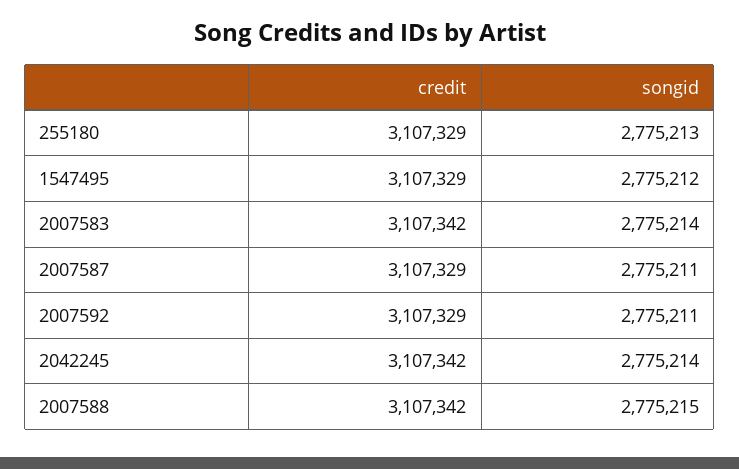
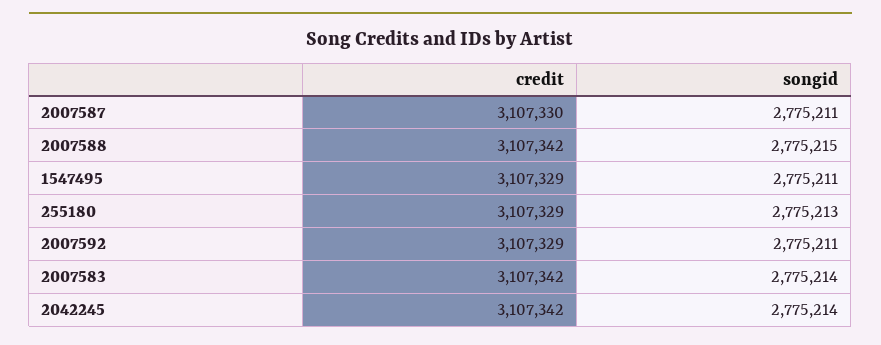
  {
    "credit": {
      "255180": 3107329,
      "1547495": 3107329,
      "2007583": 3107342,
-     "2007587": 3107329,
+     "2007587": 3107330,
      "2007592": 3107329,
      "2042245": 3107342,
      "2007588": 3107342
    },
    "songid": {
      "255180": 2775213,
-     "1547495": 2775212,
+     "1547495": 2775211,
      "2007583": 2775214,
      "2007587": 2775211,
      "2007592": 2775211,
      "2042245": 2775214,
      "2007588": 2775215
    }
  }

